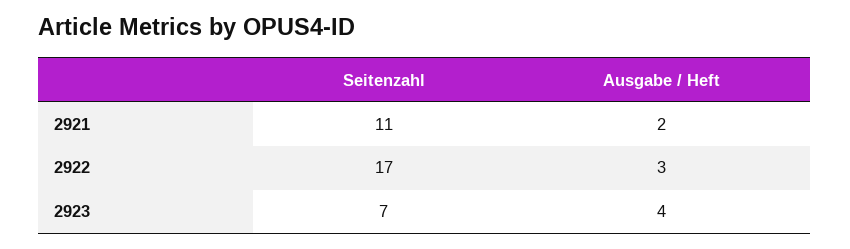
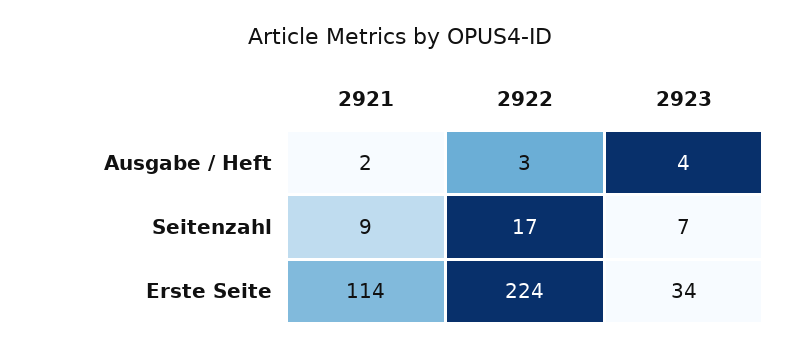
  {
    "Seitenzahl": {
-     "2921": 11,
+     "2921": 9,
      "2922": 17,
      "2923": 7
    },
    "Ausgabe / Heft": {
      "2921": 2,
      "2922": 3,
      "2923": 4
-   }
+   },
+   "Erste Seite": {
+     "2921": 114,
+     "2922": 224,
+     "2923": 34
+   }
  }

